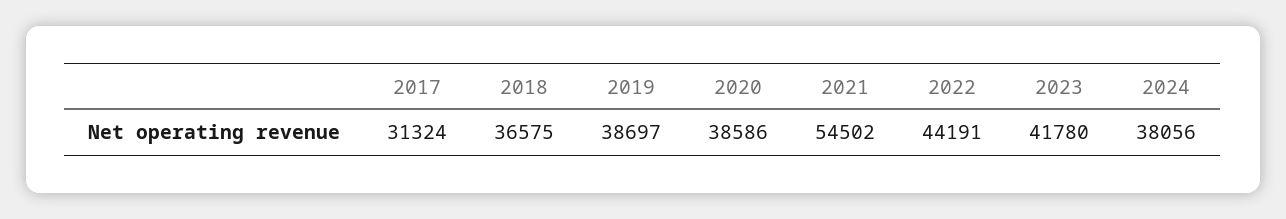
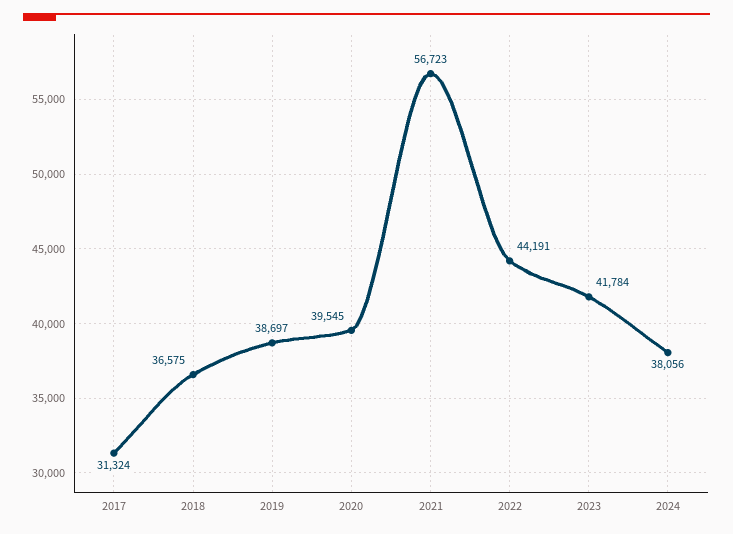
  {
    "2017": 31324,
    "2018": 36575,
    "2019": 38697,
-   "2020": 38586,
+   "2020": 39545,
-   "2021": 54502,
+   "2021": 56723,
    "2022": 44191,
-   "2023": 41780,
+   "2023": 41784,
    "2024": 38056
  }

